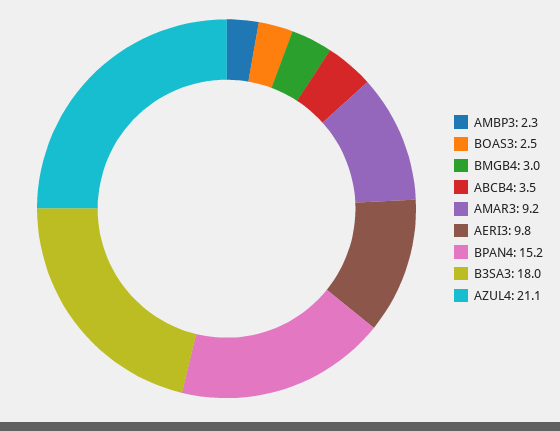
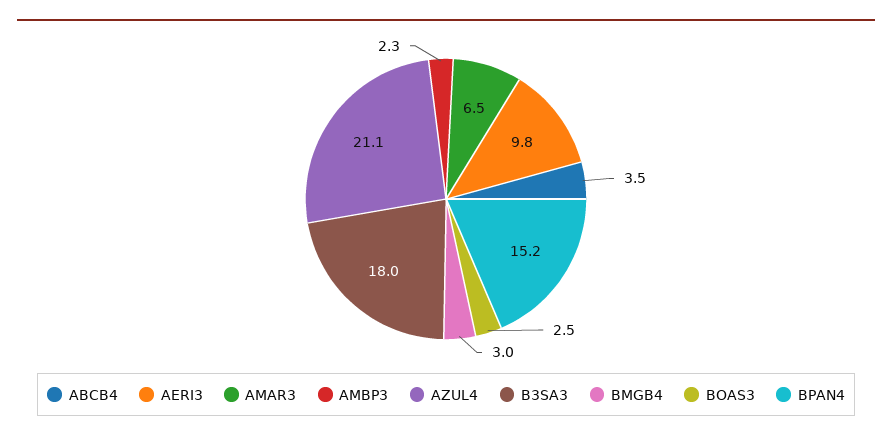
  {
    "AMBP3": 2.3,
    "BOAS3": 2.5,
    "BMGB4": 3,
    "ABCB4": 3.5,
-   "AMAR3": 9.2,
+   "AMAR3": 6.5,
    "AERI3": 9.8,
    "BPAN4": 15.2,
    "B3SA3": 18,
    "AZUL4": 21.1
  }

